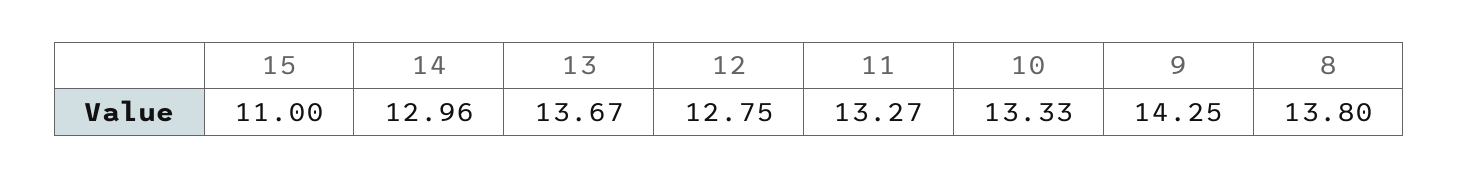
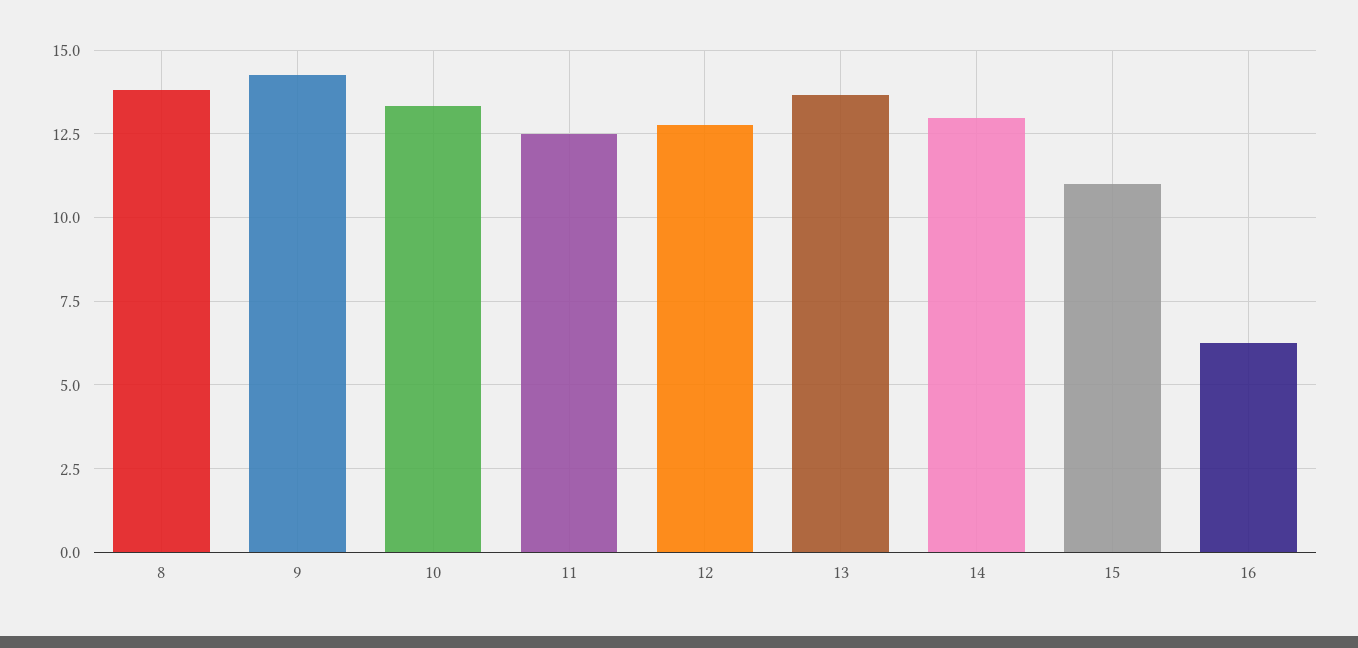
  {
    "15": 11,
    "14": 12.96,
    "13": 13.67,
    "12": 12.75,
-   "11": 13.27,
+   "11": 12.5,
    "10": 13.33,
    "9": 14.25,
-   "8": 13.8
+   "8": 13.8,
+   "16": 6.25
  }

